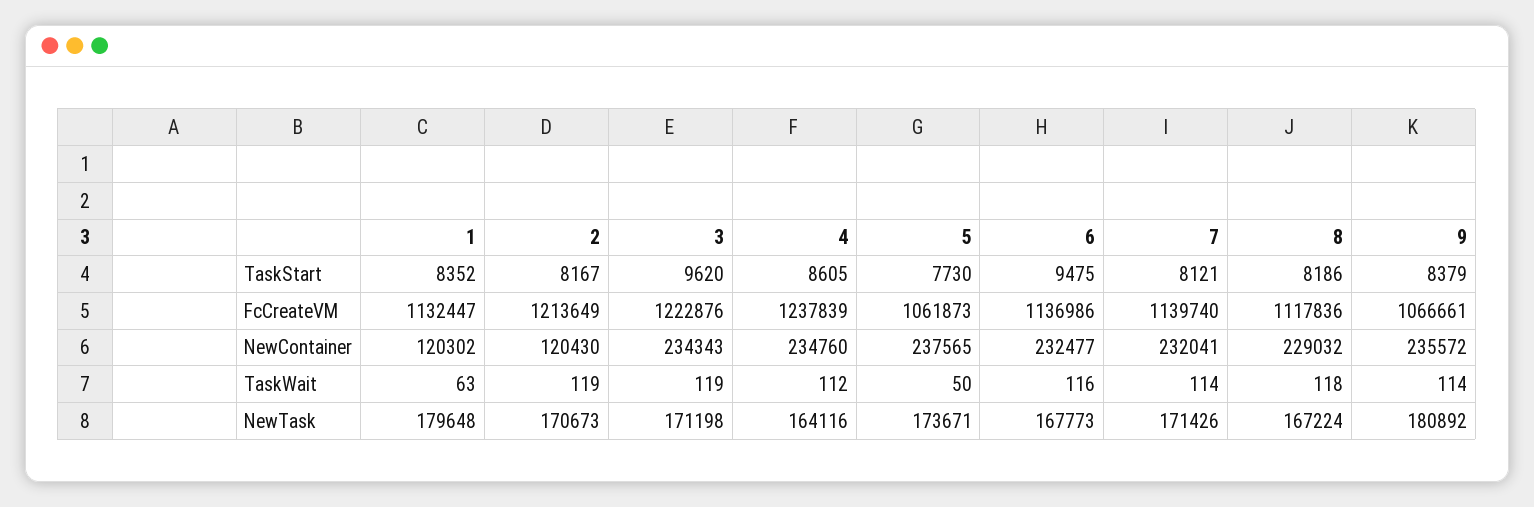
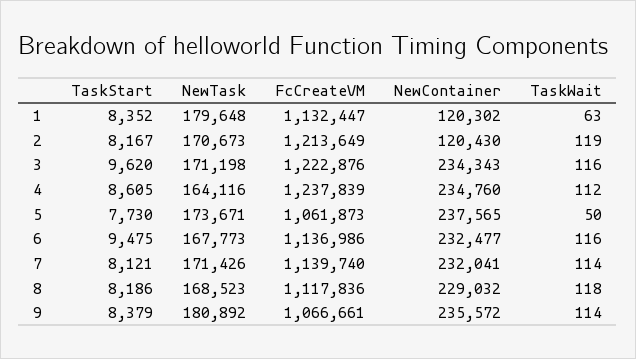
  {
    "1": {
      "TaskStart": 8352,
      "FcCreateVM": 1132447,
      "NewContainer": 120302,
      "TaskWait": 63,
      "NewTask": 179648
    },
    "2": {
      "TaskStart": 8167,
      "FcCreateVM": 1213649,
      "NewContainer": 120430,
      "TaskWait": 119,
      "NewTask": 170673
    },
    "3": {
      "TaskStart": 9620,
      "FcCreateVM": 1222876,
      "NewContainer": 234343,
-     "TaskWait": 119,
+     "TaskWait": 116,
      "NewTask": 171198
    },
    "4": {
      "TaskStart": 8605,
      "FcCreateVM": 1237839,
      "NewContainer": 234760,
      "TaskWait": 112,
      "NewTask": 164116
    },
    "5": {
      "TaskStart": 7730,
      "FcCreateVM": 1061873,
      "NewContainer": 237565,
      "TaskWait": 50,
      "NewTask": 173671
    },
    "6": {
      "TaskStart": 9475,
      "FcCreateVM": 1136986,
      "NewContainer": 232477,
      "TaskWait": 116,
      "NewTask": 167773
    },
    "7": {
      "TaskStart": 8121,
      "FcCreateVM": 1139740,
      "NewContainer": 232041,
      "TaskWait": 114,
      "NewTask": 171426
    },
    "8": {
      "TaskStart": 8186,
      "FcCreateVM": 1117836,
      "NewContainer": 229032,
      "TaskWait": 118,
-     "NewTask": 167224
+     "NewTask": 168523
    },
    "9": {
      "TaskStart": 8379,
      "FcCreateVM": 1066661,
      "NewContainer": 235572,
      "TaskWait": 114,
      "NewTask": 180892
    }
  }

